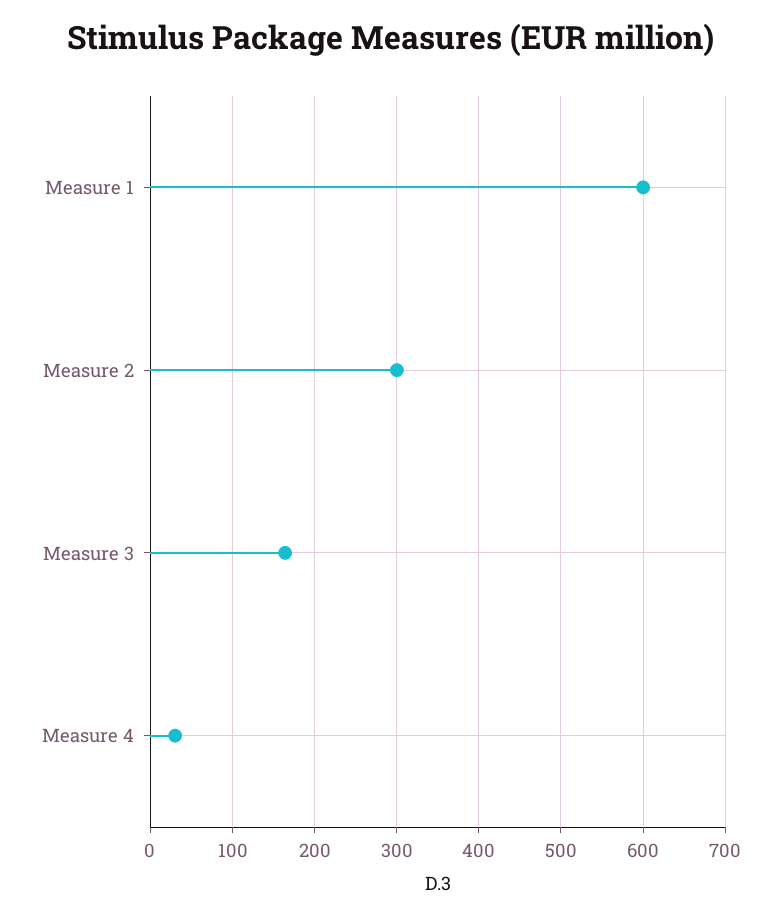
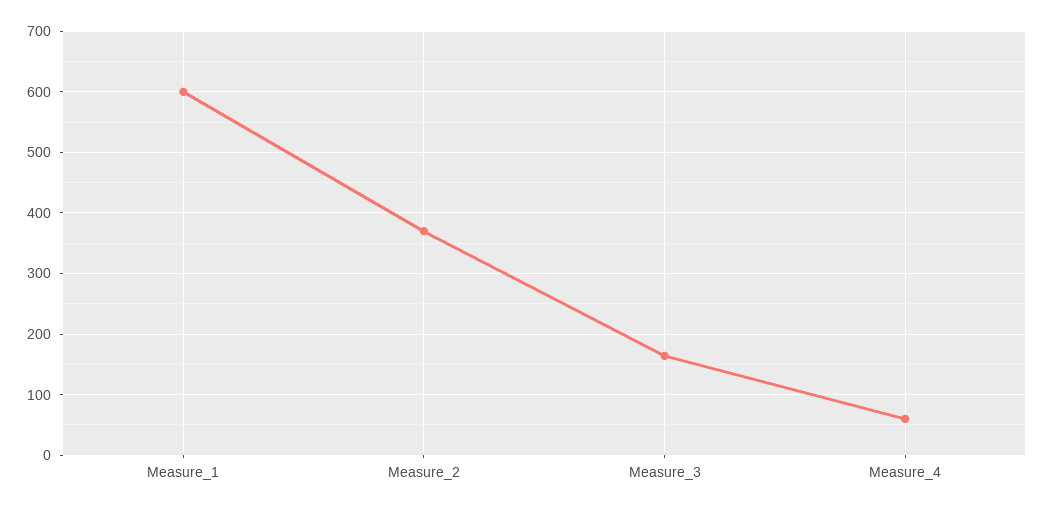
  {
    "Measure 1": 600,
-   "Measure 2": 300,
+   "Measure 2": 370,
    "Measure 3": 160,
-   "Measure 4": 30
+   "Measure 4": 60
  }

